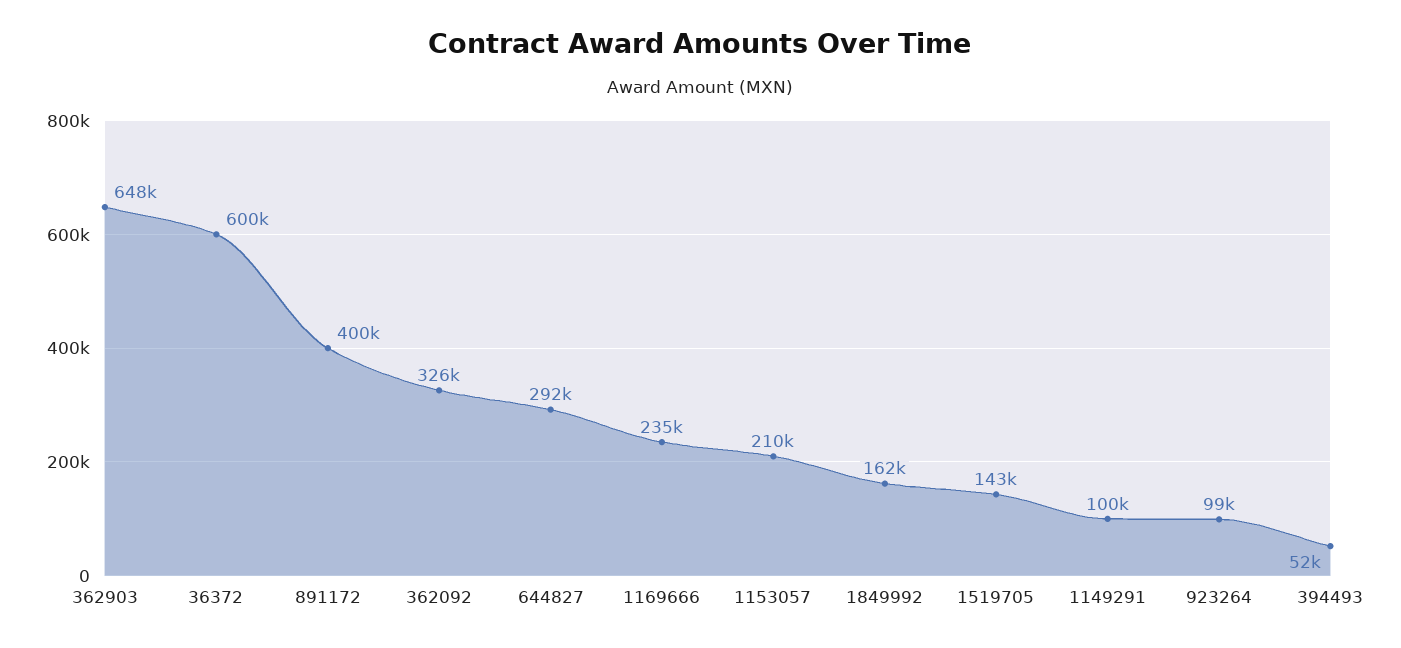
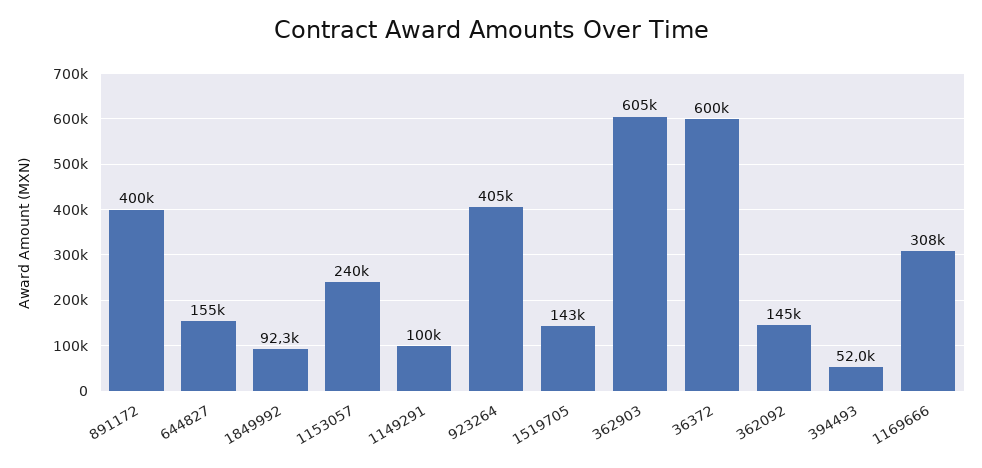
  {
-   "362903": 648000,
+   "362903": 605000,
    "36372": 600000,
    "891172": 400000,
-   "362092": 326000,
+   "362092": 145000,
-   "644827": 292000,
+   "644827": 155000,
-   "1169666": 235000,
+   "1169666": 308000,
-   "1153057": 210000,
+   "1153057": 240000,
-   "1849992": 162000,
+   "1849992": 92300,
    "1519705": 143000,
    "1149291": 100000,
-   "923264": 99000,
+   "923264": 405000,
    "394493": 52000
  }

